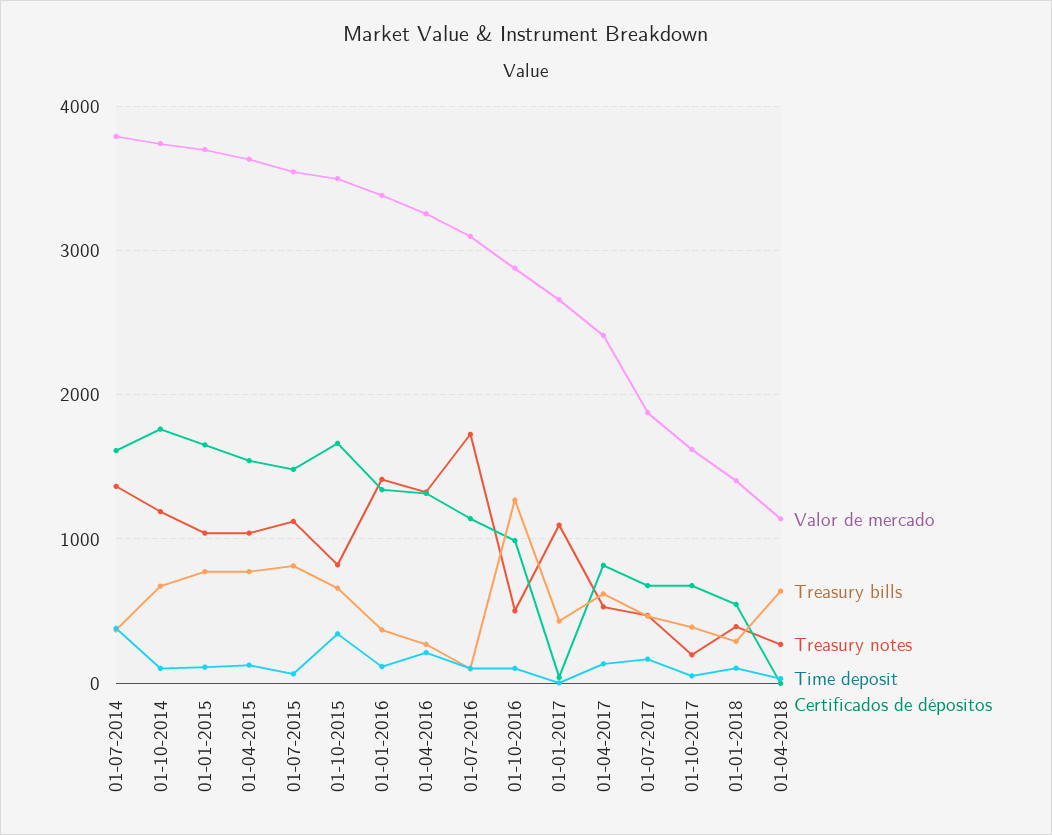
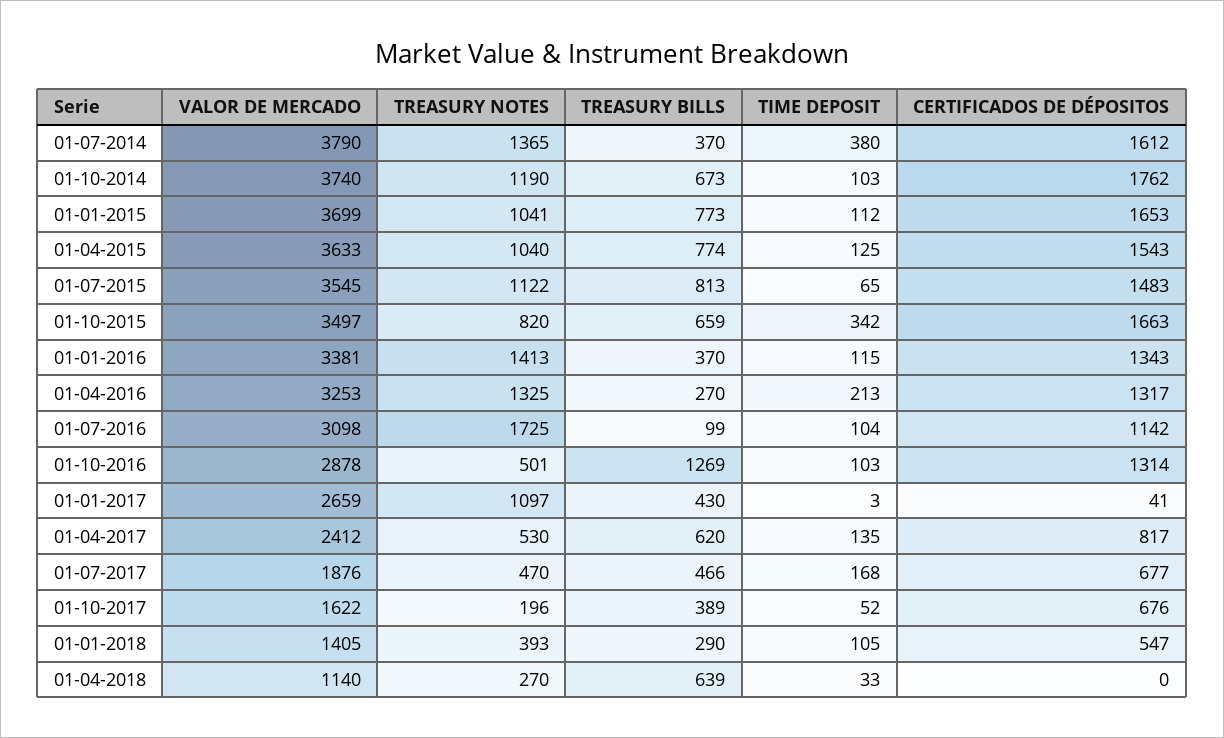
  {
    "Valor de mercado": {
      "01-07-2014": 3790,
      "01-10-2014": 3740,
      "01-01-2015": 3699,
      "01-04-2015": 3633,
      "01-07-2015": 3545,
      "01-10-2015": 3497,
      "01-01-2016": 3381,
      "01-04-2016": 3253,
      "01-07-2016": 3098,
      "01-10-2016": 2878,
      "01-01-2017": 2659,
      "01-04-2017": 2412,
      "01-07-2017": 1876,
      "01-10-2017": 1622,
      "01-01-2018": 1405,
      "01-04-2018": 1140
    },
    "Treasury bills": {
      "01-07-2014": 370,
      "01-10-2014": 673,
      "01-01-2015": 773,
      "01-04-2015": 774,
      "01-07-2015": 813,
      "01-10-2015": 659,
      "01-01-2016": 370,
      "01-04-2016": 270,
      "01-07-2016": 99,
      "01-10-2016": 1269,
      "01-01-2017": 430,
      "01-04-2017": 620,
      "01-07-2017": 466,
      "01-10-2017": 389,
      "01-01-2018": 290,
      "01-04-2018": 639
    },
    "Treasury notes": {
      "01-07-2014": 1365,
      "01-10-2014": 1190,
      "01-01-2015": 1041,
      "01-04-2015": 1040,
      "01-07-2015": 1122,
      "01-10-2015": 820,
      "01-01-2016": 1413,
      "01-04-2016": 1325,
      "01-07-2016": 1725,
      "01-10-2016": 501,
      "01-01-2017": 1097,
      "01-04-2017": 530,
      "01-07-2017": 470,
      "01-10-2017": 196,
      "01-01-2018": 393,
      "01-04-2018": 270
    },
    "Time deposit": {
      "01-07-2014": 380,
      "01-10-2014": 103,
      "01-01-2015": 112,
      "01-04-2015": 125,
      "01-07-2015": 65,
      "01-10-2015": 342,
      "01-01-2016": 115,
      "01-04-2016": 213,
      "01-07-2016": 104,
      "01-10-2016": 103,
      "01-01-2017": 3,
      "01-04-2017": 135,
      "01-07-2017": 168,
      "01-10-2017": 52,
      "01-01-2018": 105,
      "01-04-2018": 33
    },
    "Certificados de dépositos": {
      "01-07-2014": 1612,
      "01-10-2014": 1762,
      "01-01-2015": 1653,
      "01-04-2015": 1543,
      "01-07-2015": 1483,
      "01-10-2015": 1663,
      "01-01-2016": 1343,
      "01-04-2016": 1317,
      "01-07-2016": 1142,
-     "01-10-2016": 1000,
+     "01-10-2016": 1314,
      "01-01-2017": 41,
      "01-04-2017": 817,
      "01-07-2017": 677,
      "01-10-2017": 676,
      "01-01-2018": 547,
      "01-04-2018": 0
    }
  }

